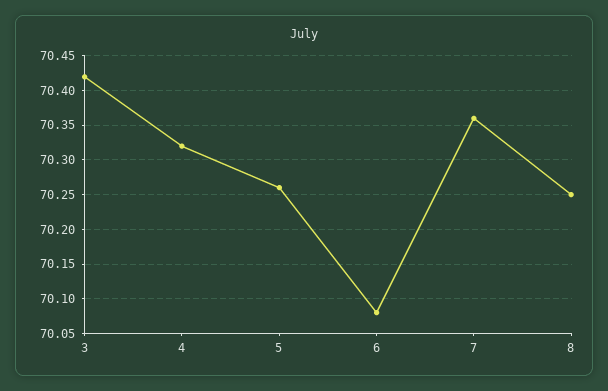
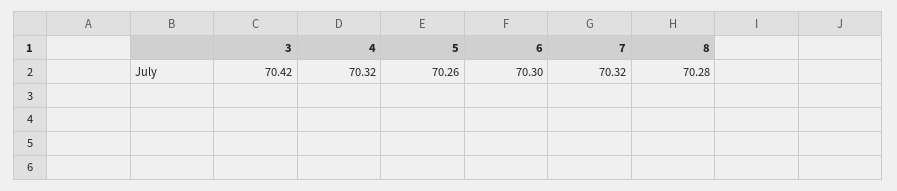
  {
    "3": 70.42,
    "4": 70.32,
    "5": 70.26,
-   "6": 70.08,
+   "6": 70.3,
-   "7": 70.36,
+   "7": 70.32,
-   "8": 70.25
+   "8": 70.28
  }

